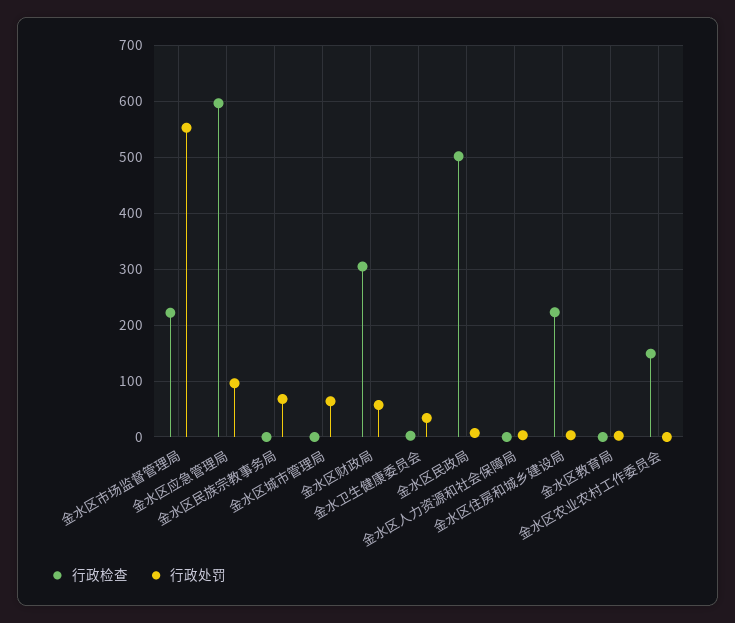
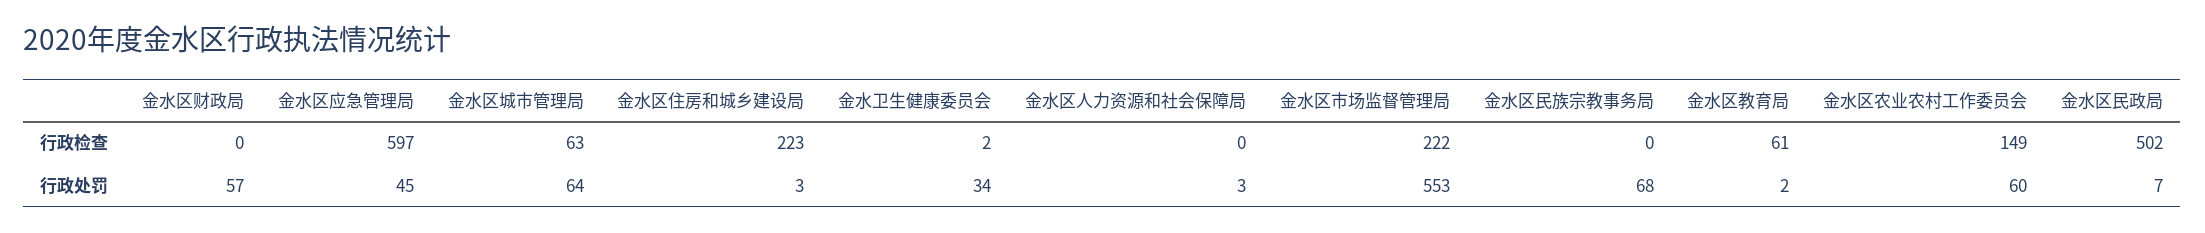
  {
    "行政检查": {
      "金水区市场监督管理局": 222,
      "金水区应急管理局": 597,
      "金水区民族宗教事务局": 0,
-     "金水区城市管理局": 0,
+     "金水区城市管理局": 63,
-     "金水区财政局": 300,
+     "金水区财政局": 0,
      "金水卫生健康委员会": 2,
      "金水区民政局": 502,
      "金水区人力资源和社会保障局": 0,
      "金水区住房和城乡建设局": 223,
-     "金水区教育局": 0,
+     "金水区教育局": 61,
      "金水区农业农村工作委员会": 149
    },
    "行政处罚": {
      "金水区市场监督管理局": 553,
-     "金水区应急管理局": 100,
+     "金水区应急管理局": 45,
      "金水区民族宗教事务局": 68,
      "金水区城市管理局": 64,
      "金水区财政局": 57,
      "金水卫生健康委员会": 34,
      "金水区民政局": 7,
      "金水区人力资源和社会保障局": 3,
      "金水区住房和城乡建设局": 3,
      "金水区教育局": 2,
-     "金水区农业农村工作委员会": 0
+     "金水区农业农村工作委员会": 60
    }
  }

